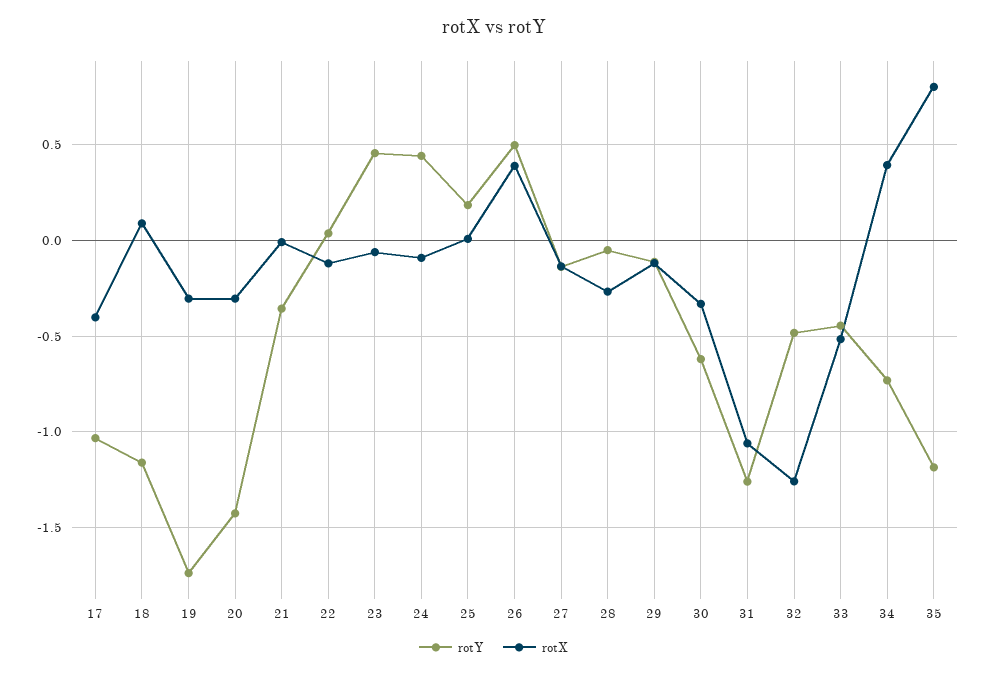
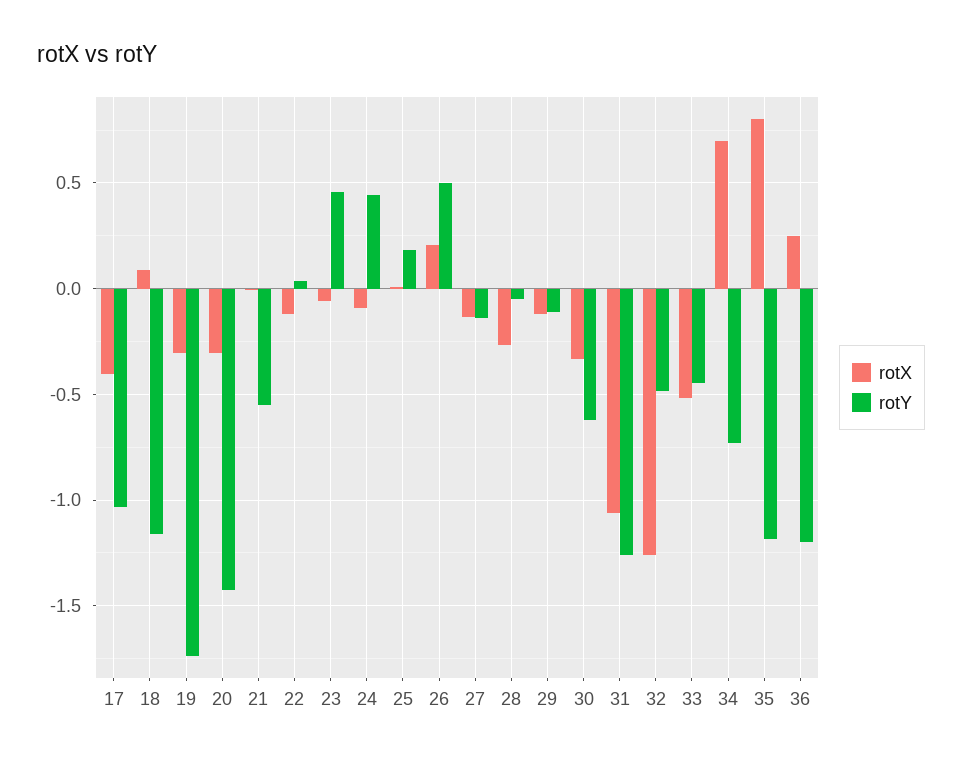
  {
    "rotY": {
      "17": -1.05,
      "18": -1.15,
      "19": -1.75,
      "20": -1.45,
-     "21": -0.35,
+     "21": -0.55,
      "22": 0.05,
      "23": 0.45,
      "24": 0.45,
      "25": 0.2,
      "26": 0.5,
      "27": -0.15,
      "28": -0.05,
      "29": -0.1,
      "30": -0.6,
      "31": -1.25,
      "32": -0.5,
      "33": -0.45,
      "34": -0.75,
-     "35": -1.2
+     "35": -1.2,
+     "36": -1.2
    },
    "rotX": {
      "17": -0.4,
      "18": 0.1,
      "19": -0.3,
      "20": -0.3,
      "21": 0,
      "22": -0.1,
      "23": -0.05,
      "24": -0.1,
      "25": 0,
-     "26": 0.4,
+     "26": 0.2,
      "27": -0.15,
      "28": -0.25,
      "29": -0.1,
      "30": -0.35,
      "31": -1.05,
      "32": -1.25,
      "33": -0.5,
-     "34": 0.4,
+     "34": 0.7,
-     "35": 0.8
+     "35": 0.8,
+     "36": 0.25
    }
  }

